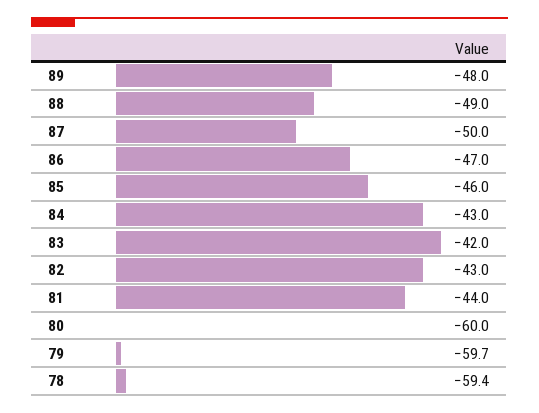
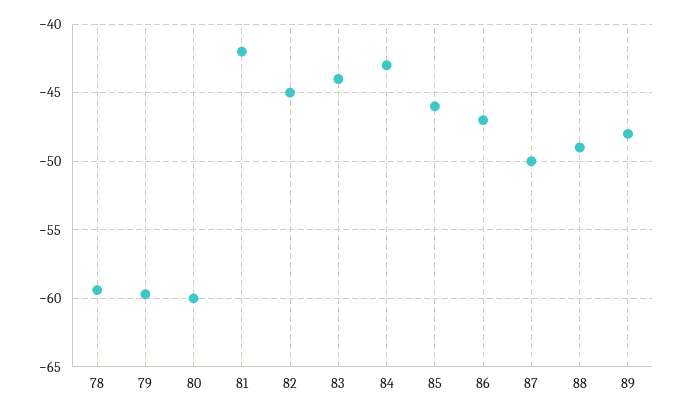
  {
    "89": -48,
    "88": -49,
    "87": -50,
    "86": -47,
    "85": -46,
    "84": -43,
-   "83": -42,
+   "83": -44,
-   "82": -43,
+   "82": -45,
-   "81": -44,
+   "81": -42,
    "80": -60,
    "79": -59.7,
    "78": -59.4
  }

